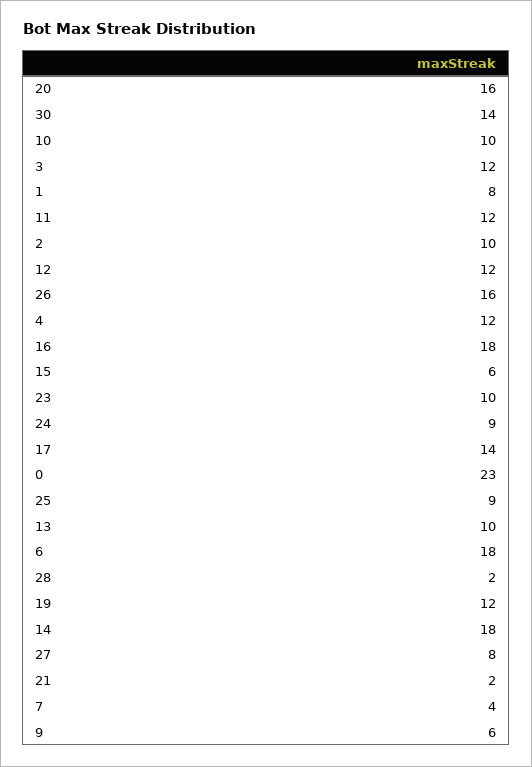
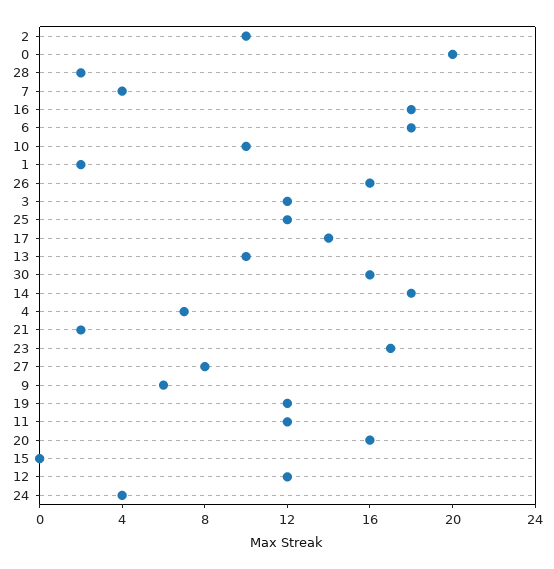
  {
    "20": 16,
-   "30": 14,
+   "30": 16,
    "10": 10,
    "3": 12,
-   "1": 8,
+   "1": 2,
    "11": 12,
    "2": 10,
    "12": 12,
    "26": 16,
-   "4": 12,
+   "4": 7,
    "16": 18,
-   "15": 6,
+   "15": 0,
-   "23": 10,
+   "23": 17,
-   "24": 9,
+   "24": 4,
    "17": 14,
-   "0": 23,
+   "0": 20,
-   "25": 9,
+   "25": 12,
    "13": 10,
    "6": 18,
    "28": 2,
    "19": 12,
    "14": 18,
    "27": 8,
    "21": 2,
    "7": 4,
    "9": 6
  }

